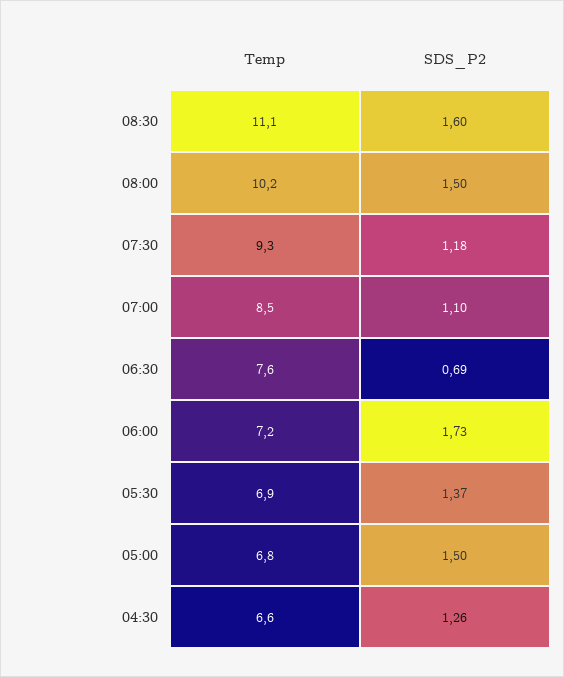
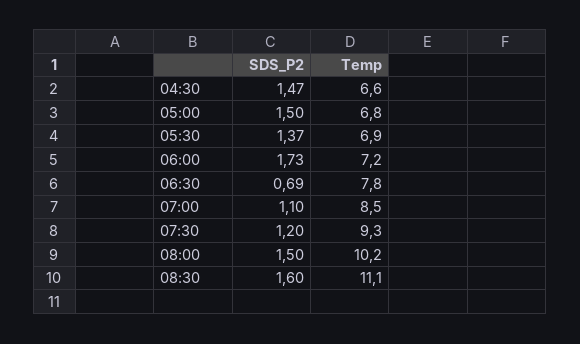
  {
    "Temp": {
      "08:30": 11.1,
      "08:00": 10.2,
      "07:30": 9.3,
      "07:00": 8.5,
-     "06:30": 7.6,
+     "06:30": 7.8,
      "06:00": 7.2,
      "05:30": 6.9,
      "05:00": 6.8,
      "04:30": 6.6
    },
    "SDS_P2": {
      "08:30": 1.6,
      "08:00": 1.5,
-     "07:30": 1.18,
+     "07:30": 1.2,
      "07:00": 1.1,
      "06:30": 0.69,
      "06:00": 1.73,
      "05:30": 1.37,
      "05:00": 1.5,
-     "04:30": 1.26
+     "04:30": 1.47
    }
  }

